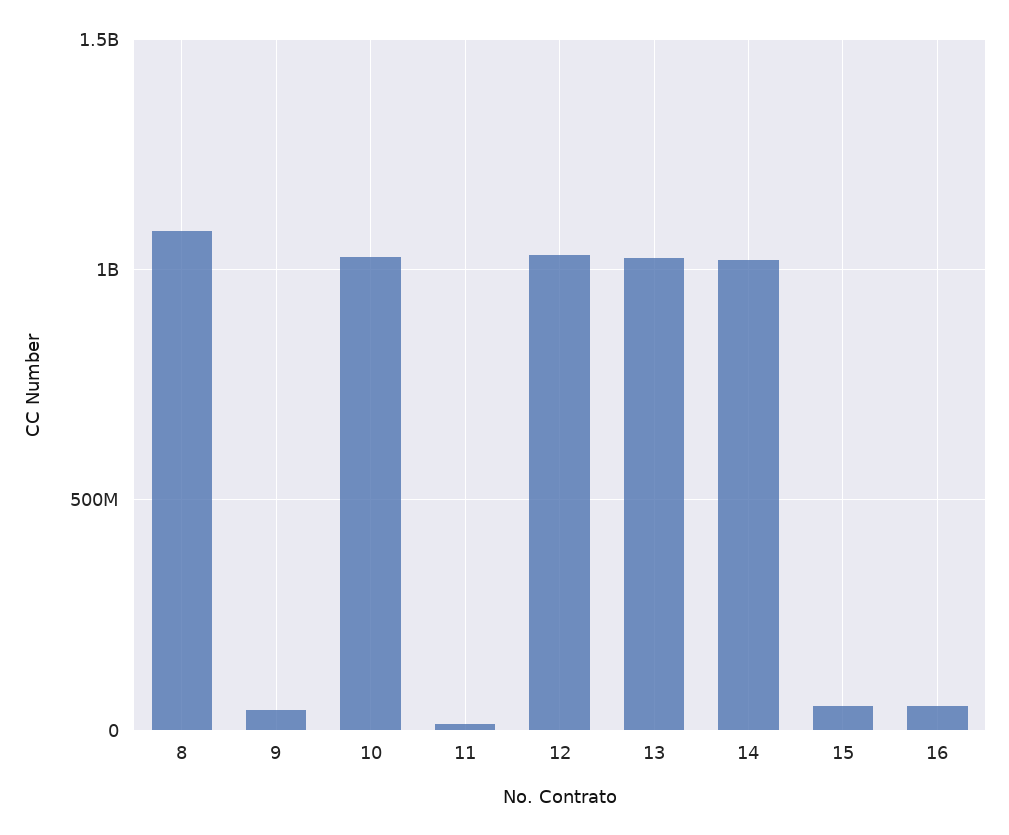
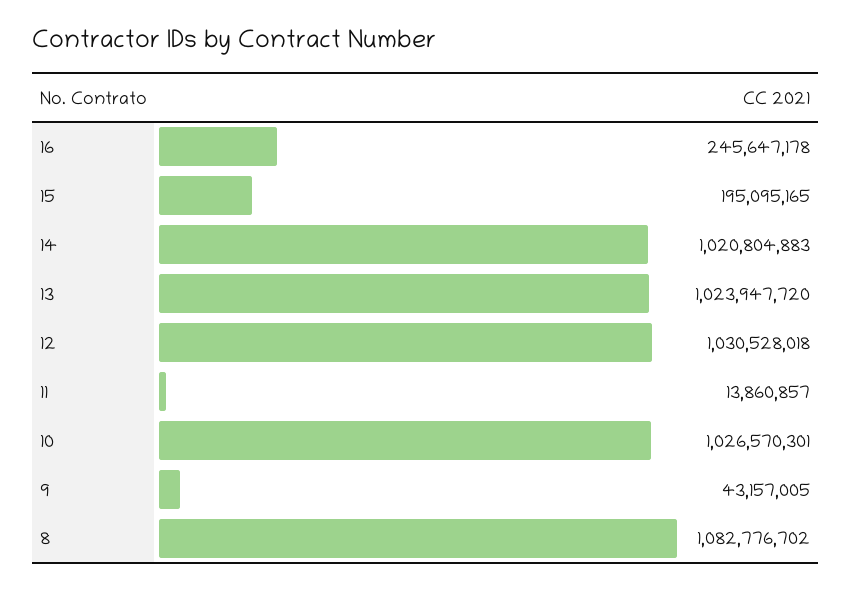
  {
    "8": 1082776702,
    "9": 43157005,
    "10": 1026570301,
    "11": 13860857,
    "12": 1030528018,
    "13": 1023947720,
    "14": 1020804883,
-   "15": 50000000,
+   "15": 195095165,
-   "16": 50000000
+   "16": 245647178
  }

